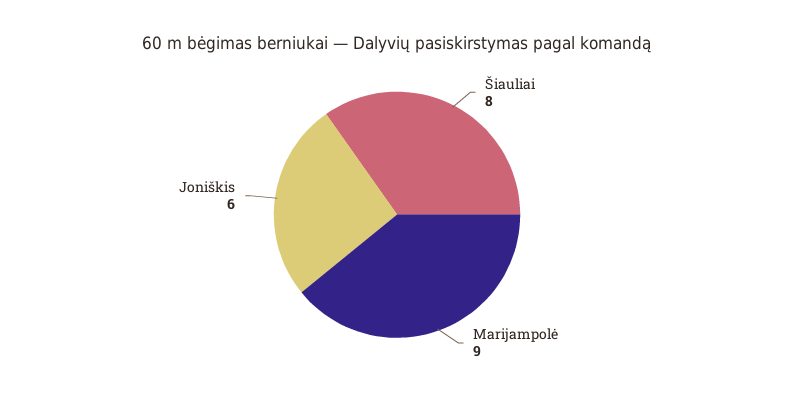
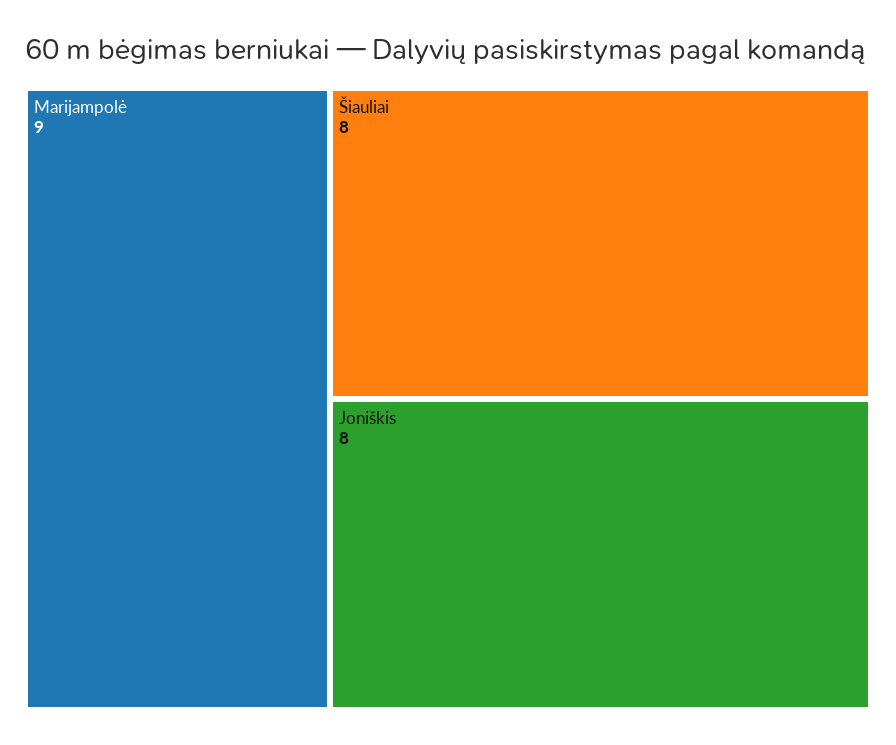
  {
    "Šiauliai": 8,
    "Marijampolė": 9,
-   "Joniškis": 6
+   "Joniškis": 8
  }

